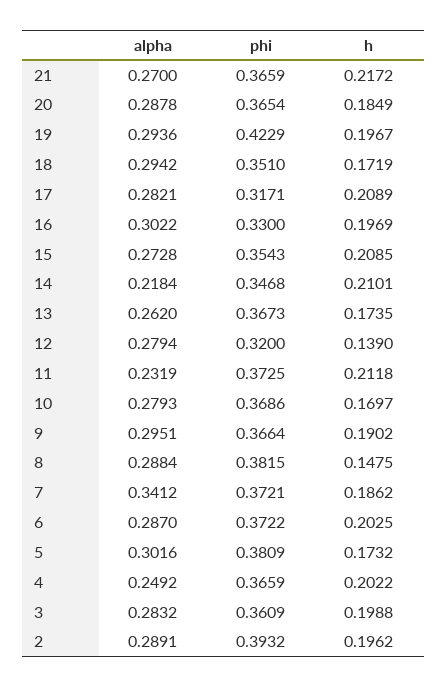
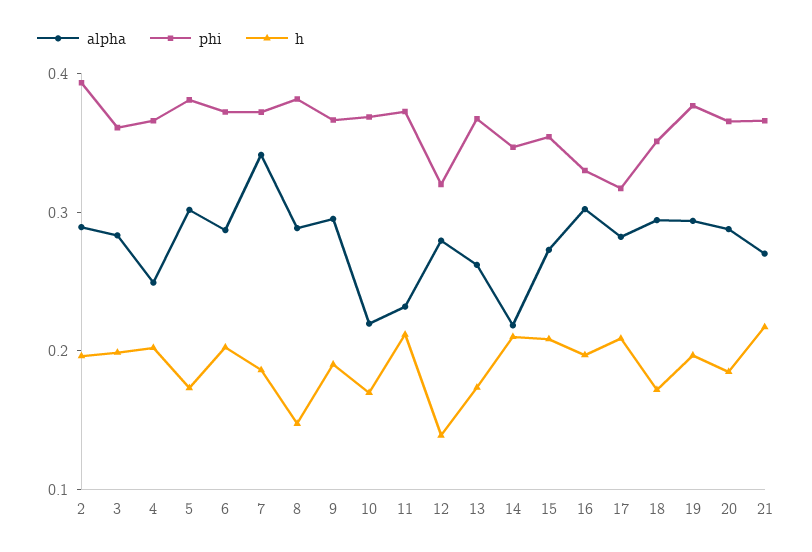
  {
    "alpha": {
      "21": 0.27,
      "20": 0.2878,
      "19": 0.2936,
      "18": 0.2942,
      "17": 0.2821,
      "16": 0.3022,
      "15": 0.2728,
      "14": 0.2184,
      "13": 0.262,
      "12": 0.2794,
      "11": 0.2319,
-     "10": 0.2793,
+     "10": 0.22,
      "9": 0.2951,
      "8": 0.2884,
      "7": 0.3412,
      "6": 0.287,
      "5": 0.3016,
      "4": 0.2492,
      "3": 0.2832,
      "2": 0.2891
    },
    "phi": {
      "21": 0.3659,
      "20": 0.3654,
-     "19": 0.4229,
+     "19": 0.38,
      "18": 0.351,
      "17": 0.3171,
      "16": 0.33,
      "15": 0.3543,
      "14": 0.3468,
      "13": 0.3673,
      "12": 0.32,
      "11": 0.3725,
      "10": 0.3686,
      "9": 0.3664,
      "8": 0.3815,
      "7": 0.3721,
      "6": 0.3722,
      "5": 0.3809,
      "4": 0.3659,
      "3": 0.3609,
      "2": 0.3932
    },
    "h": {
      "21": 0.2172,
      "20": 0.1849,
      "19": 0.1967,
      "18": 0.1719,
      "17": 0.2089,
      "16": 0.1969,
      "15": 0.2085,
      "14": 0.2101,
      "13": 0.1735,
      "12": 0.139,
      "11": 0.2118,
      "10": 0.1697,
      "9": 0.1902,
      "8": 0.1475,
      "7": 0.1862,
      "6": 0.2025,
      "5": 0.1732,
      "4": 0.2022,
      "3": 0.1988,
      "2": 0.1962
    }
  }

